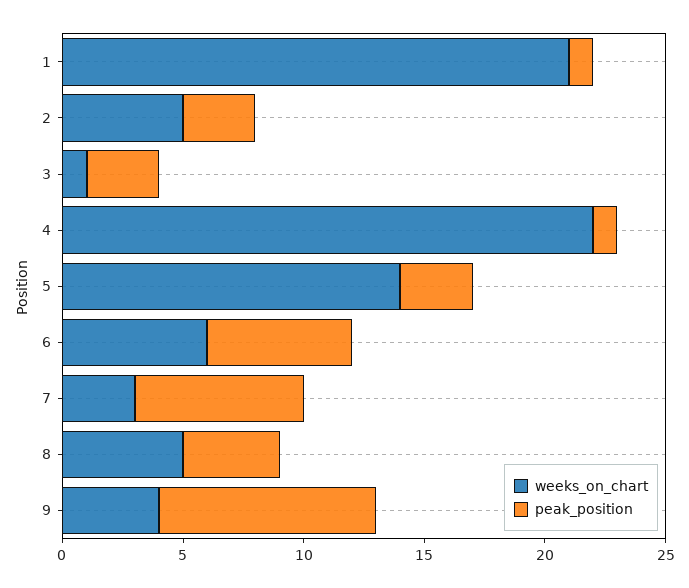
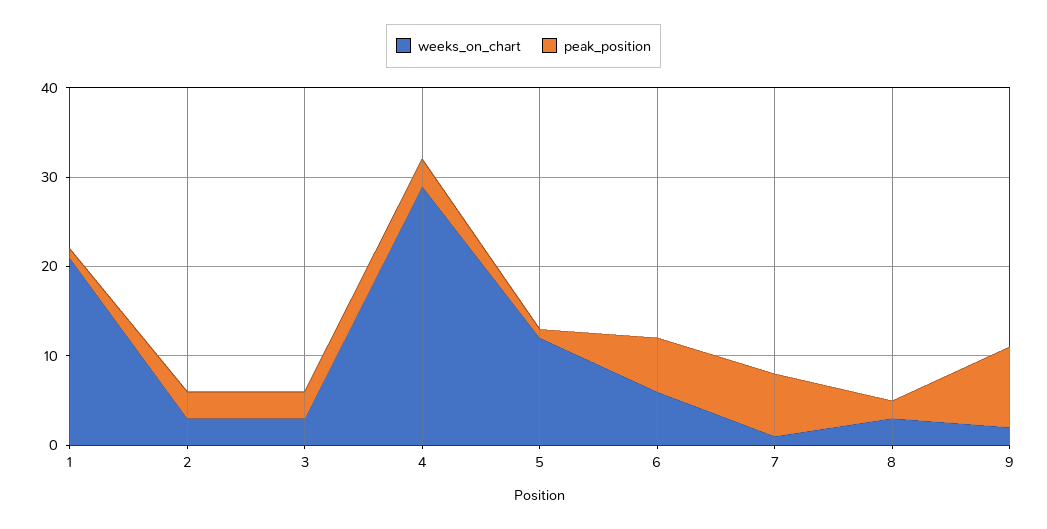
  {
    "weeks_on_chart": {
      "1": 21,
-     "2": 5,
+     "2": 3,
-     "3": 1,
+     "3": 3,
-     "4": 22,
+     "4": 29,
-     "5": 14,
+     "5": 12,
      "6": 6,
-     "7": 3,
+     "7": 1,
-     "8": 5,
+     "8": 3,
-     "9": 4
+     "9": 2
    },
    "peak_position": {
      "1": 1,
      "2": 3,
      "3": 3,
-     "4": 1,
+     "4": 3,
-     "5": 3,
+     "5": 1,
      "6": 6,
      "7": 7,
-     "8": 4,
+     "8": 2,
      "9": 9
    }
  }

